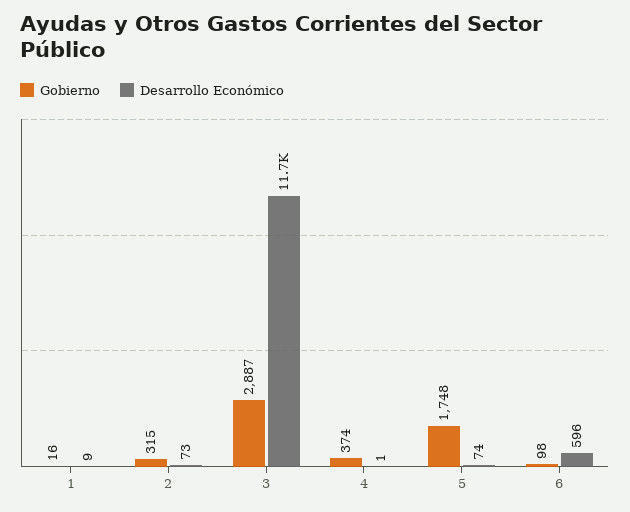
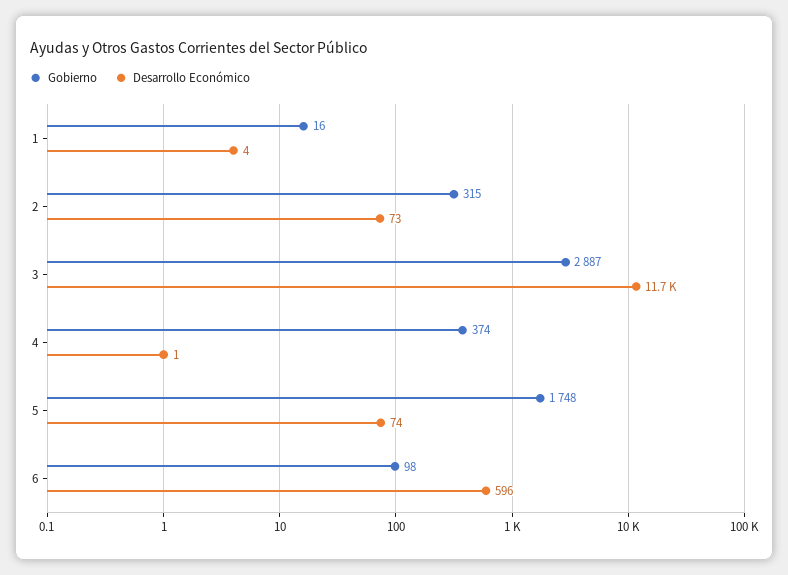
  {
    "Gobierno": {
      "1": 16,
      "2": 315,
      "3": 2887,
      "4": 374,
      "5": 1748,
      "6": 98
    },
    "Desarrollo Económico": {
-     "1": 9,
+     "1": 4,
      "2": 73,
      "3": 11700,
      "4": 1,
      "5": 74,
      "6": 596
    }
  }

